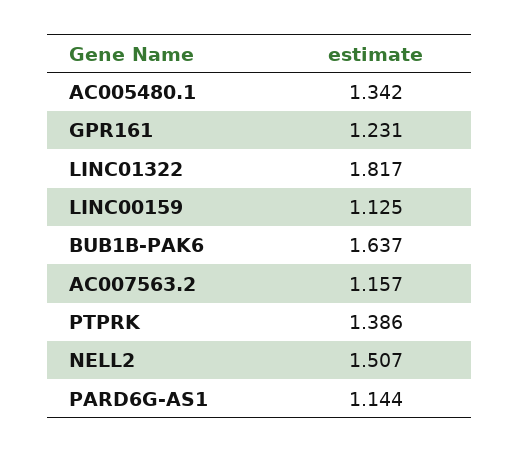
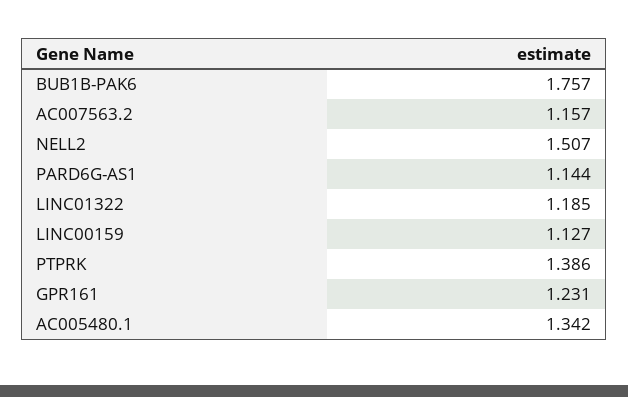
  {
    "AC005480.1": 1.342,
    "GPR161": 1.231,
-   "LINC01322": 1.817,
+   "LINC01322": 1.185,
-   "LINC00159": 1.125,
+   "LINC00159": 1.127,
-   "BUB1B-PAK6": 1.637,
+   "BUB1B-PAK6": 1.757,
    "AC007563.2": 1.157,
    "PTPRK": 1.386,
    "NELL2": 1.507,
    "PARD6G-AS1": 1.144
  }

